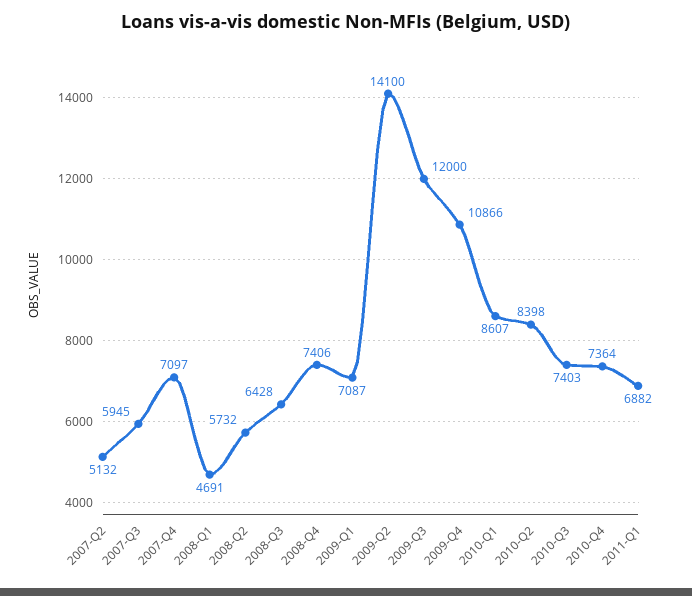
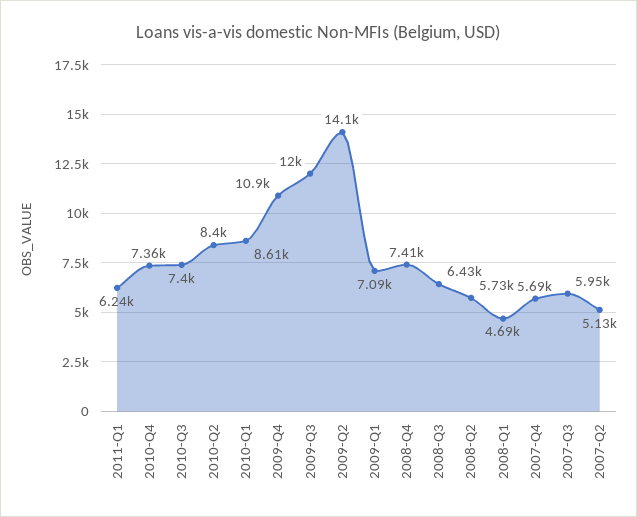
  {
    "2007-Q2": 5132,
    "2007-Q3": 5945,
-   "2007-Q4": 7097,
+   "2007-Q4": 5690,
    "2008-Q1": 4691,
    "2008-Q2": 5732,
    "2008-Q3": 6428,
    "2008-Q4": 7406,
    "2009-Q1": 7087,
    "2009-Q2": 14100,
    "2009-Q3": 12000,
    "2009-Q4": 10866,
    "2010-Q1": 8607,
    "2010-Q2": 8398,
    "2010-Q3": 7403,
    "2010-Q4": 7364,
-   "2011-Q1": 6882
+   "2011-Q1": 6240
  }

